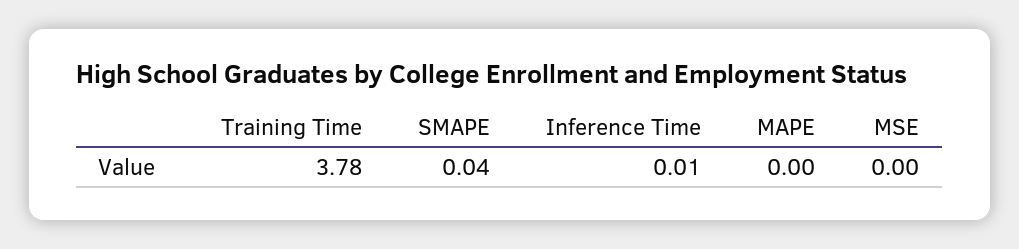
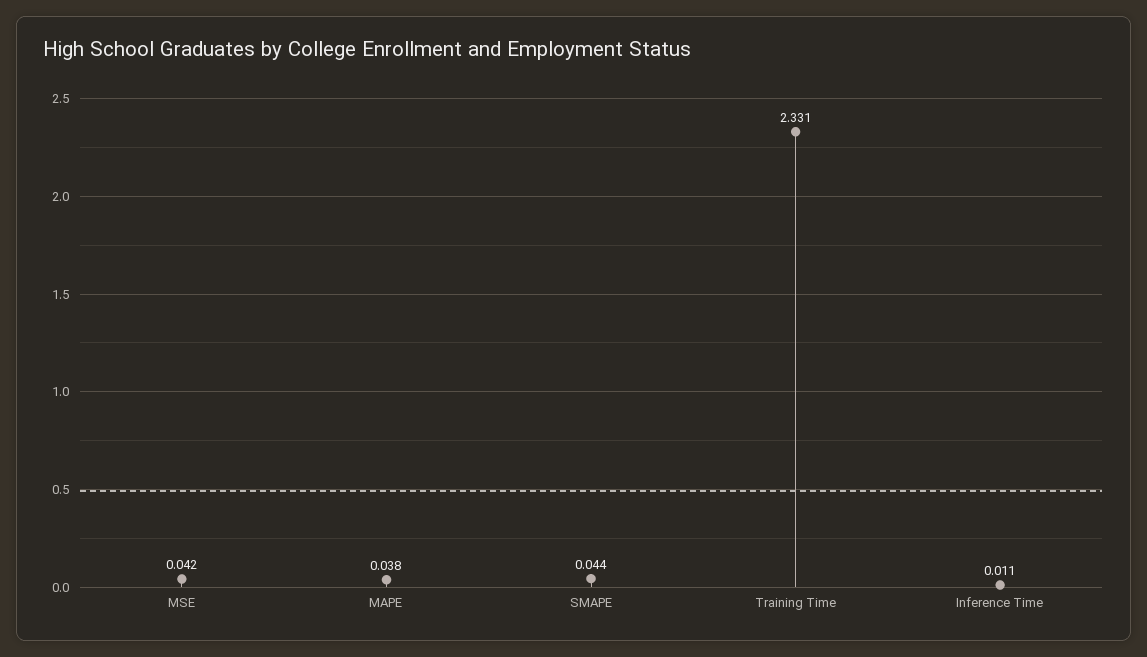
  {
-   "Training Time": 3.78,
+   "Training Time": 2.331,
    "SMAPE": 0.044,
    "Inference Time": 0.011,
-   "MAPE": 0,
+   "MAPE": 0.038,
-   "MSE": 0
+   "MSE": 0.042
  }

